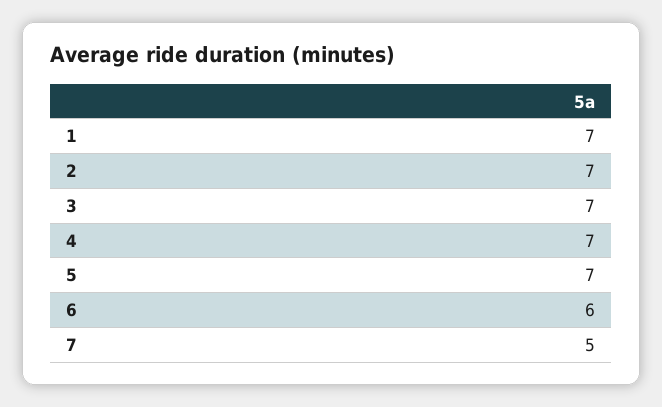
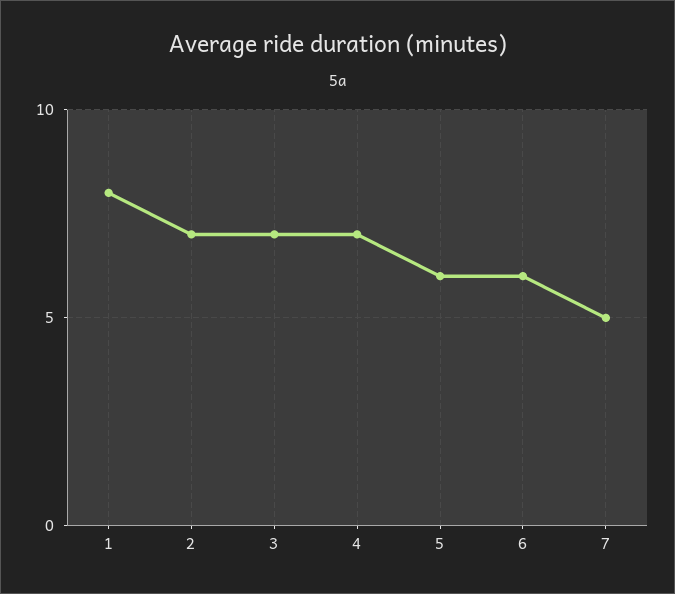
  {
-   "1": 7,
+   "1": 8,
    "2": 7,
    "3": 7,
    "4": 7,
-   "5": 7,
+   "5": 6,
    "6": 6,
    "7": 5
  }

